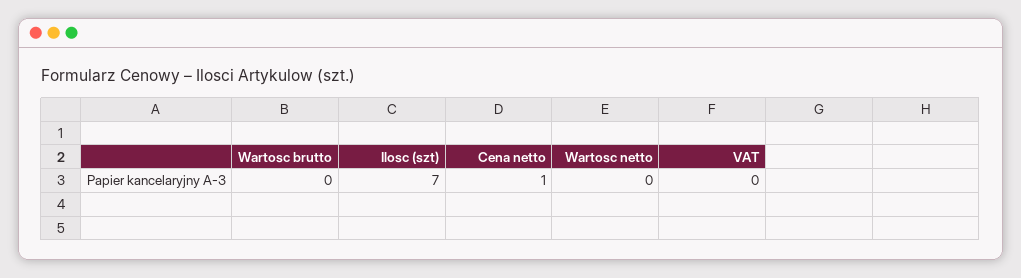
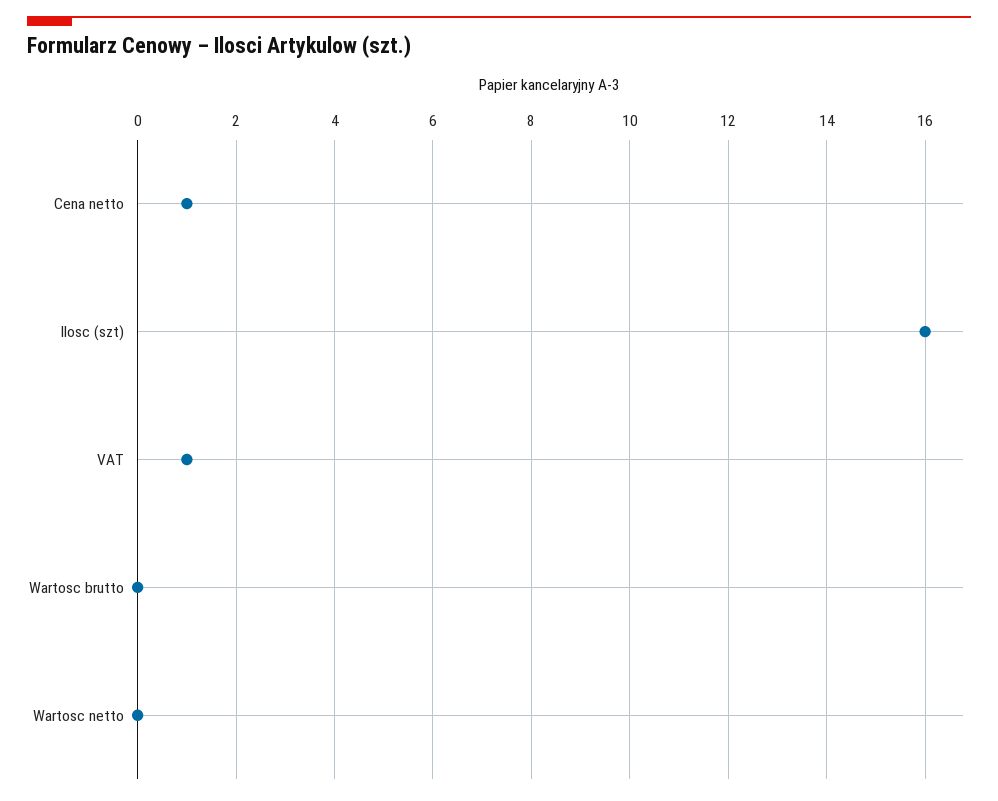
  {
    "Wartosc brutto": 0,
-   "Ilosc (szt)": 7,
+   "Ilosc (szt)": 16,
    "Cena netto": 1,
    "Wartosc netto": 0,
-   "VAT": 0
+   "VAT": 1
  }

